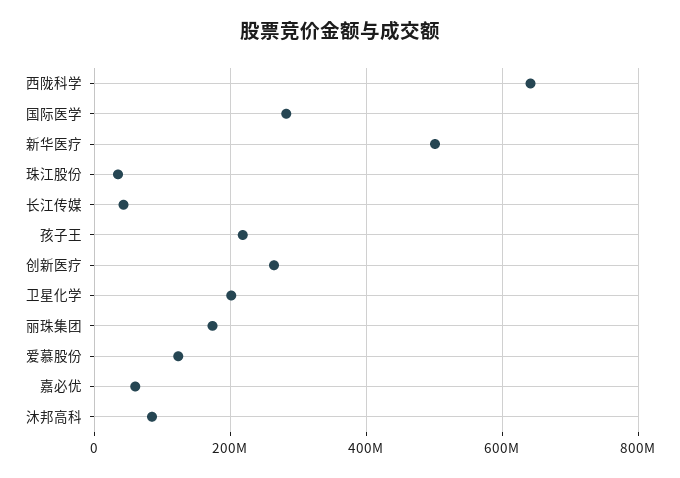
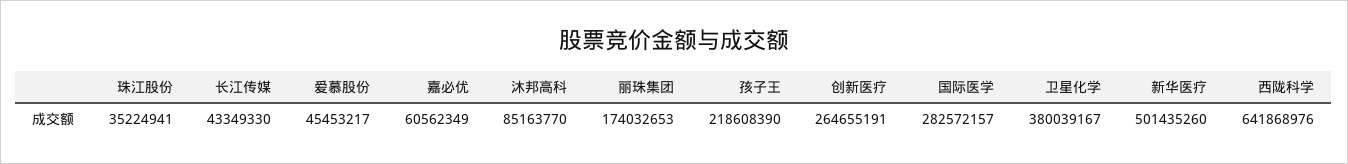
  {
    "西陇科学": 641868976,
    "国际医学": 282572157,
    "新华医疗": 501435260,
    "珠江股份": 35224941,
    "长江传媒": 43349330,
    "孩子王": 218608390,
    "创新医疗": 264655191,
-   "卫星化学": 200000000,
+   "卫星化学": 380039167,
    "丽珠集团": 174032653,
-   "爱慕股份": 120000000,
+   "爱慕股份": 45453217,
    "嘉必优": 60562349,
    "沐邦高科": 85163770
  }

